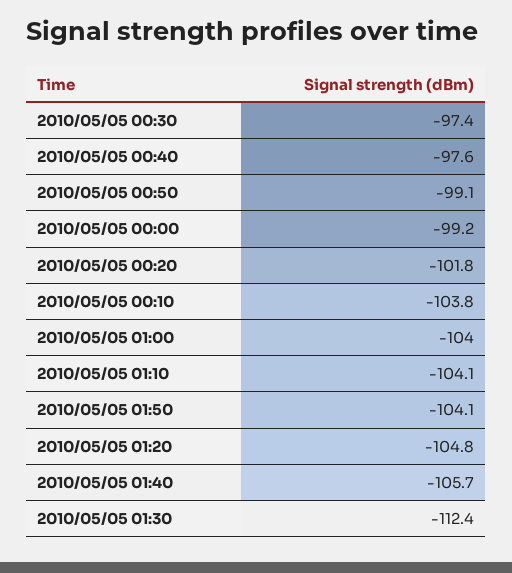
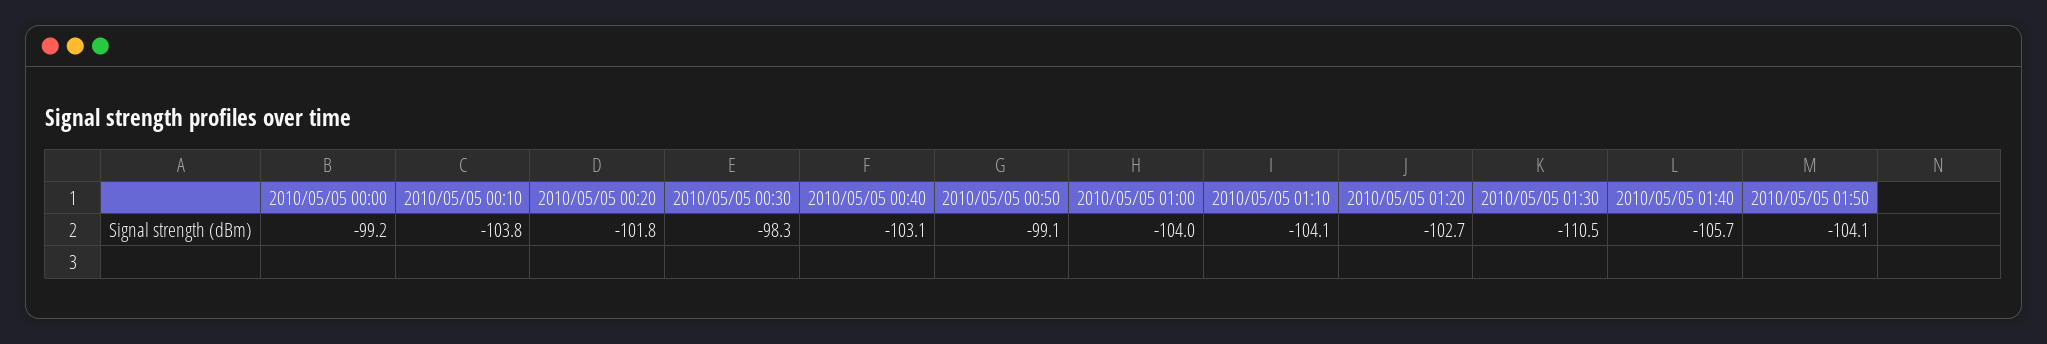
  {
-   "2010/05/05 00:30": -97.4,
+   "2010/05/05 00:30": -98.3,
-   "2010/05/05 00:40": -97.6,
+   "2010/05/05 00:40": -103.1,
    "2010/05/05 00:50": -99.1,
    "2010/05/05 00:00": -99.2,
    "2010/05/05 00:20": -101.8,
    "2010/05/05 00:10": -103.8,
    "2010/05/05 01:00": -104,
    "2010/05/05 01:10": -104.1,
    "2010/05/05 01:50": -104.1,
-   "2010/05/05 01:20": -104.8,
+   "2010/05/05 01:20": -102.7,
    "2010/05/05 01:40": -105.7,
-   "2010/05/05 01:30": -112.4
+   "2010/05/05 01:30": -110.5
  }

